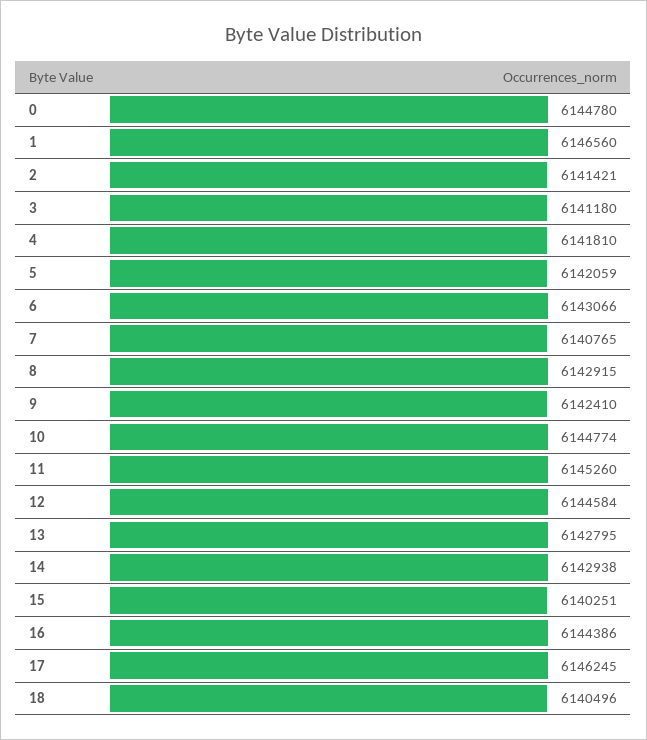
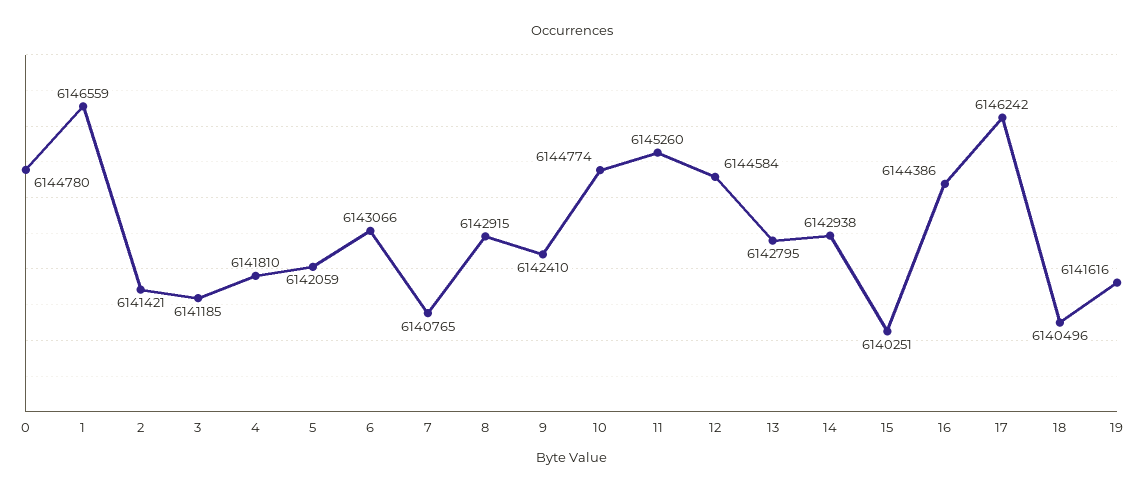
  {
    "0": 6144780,
-   "1": 6146560,
+   "1": 6146559,
    "2": 6141421,
-   "3": 6141180,
+   "3": 6141185,
    "4": 6141810,
    "5": 6142059,
    "6": 6143066,
    "7": 6140765,
    "8": 6142915,
    "9": 6142410,
    "10": 6144774,
    "11": 6145260,
    "12": 6144584,
    "13": 6142795,
    "14": 6142938,
    "15": 6140251,
    "16": 6144386,
-   "17": 6146245,
+   "17": 6146242,
-   "18": 6140496
+   "18": 6140496,
+   "19": 6141616
  }

